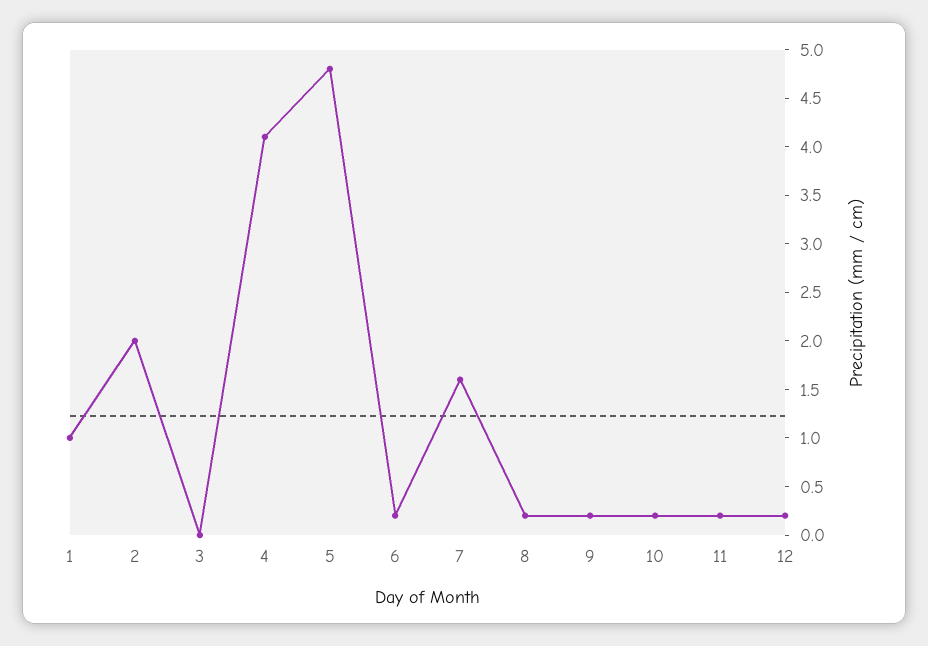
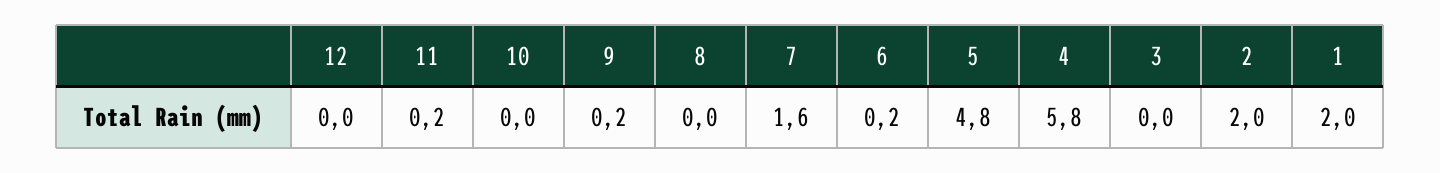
  {
-   "1": 1,
+   "1": 2,
    "2": 2,
    "3": 0,
-   "4": 4.1,
+   "4": 5.8,
    "5": 4.8,
    "6": 0.2,
    "7": 1.6,
-   "8": 0.2,
+   "8": 0,
    "9": 0.2,
-   "10": 0.2,
+   "10": 0,
    "11": 0.2,
-   "12": 0.2
+   "12": 0
  }

